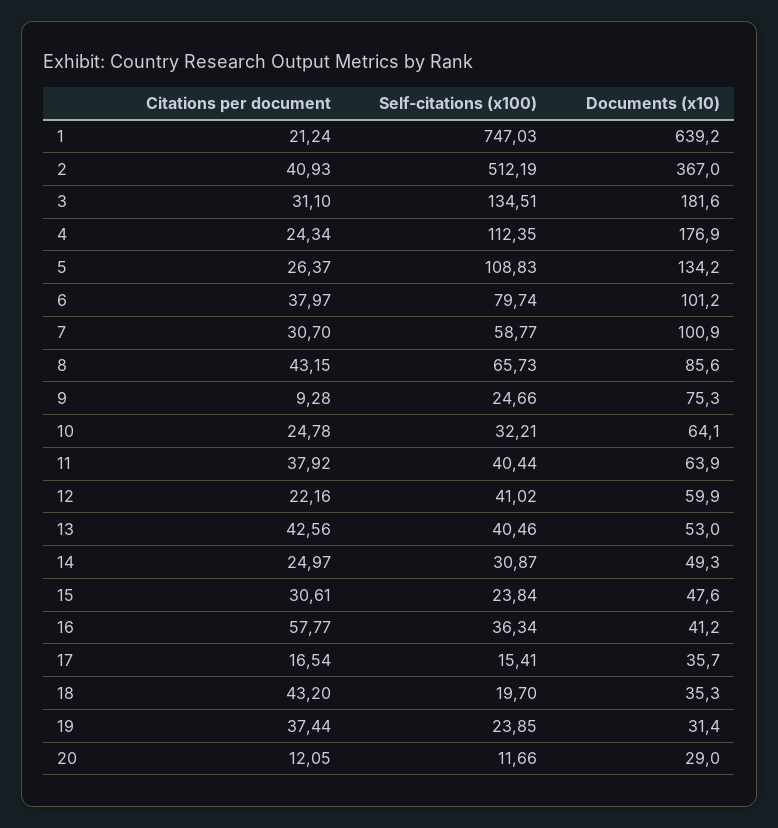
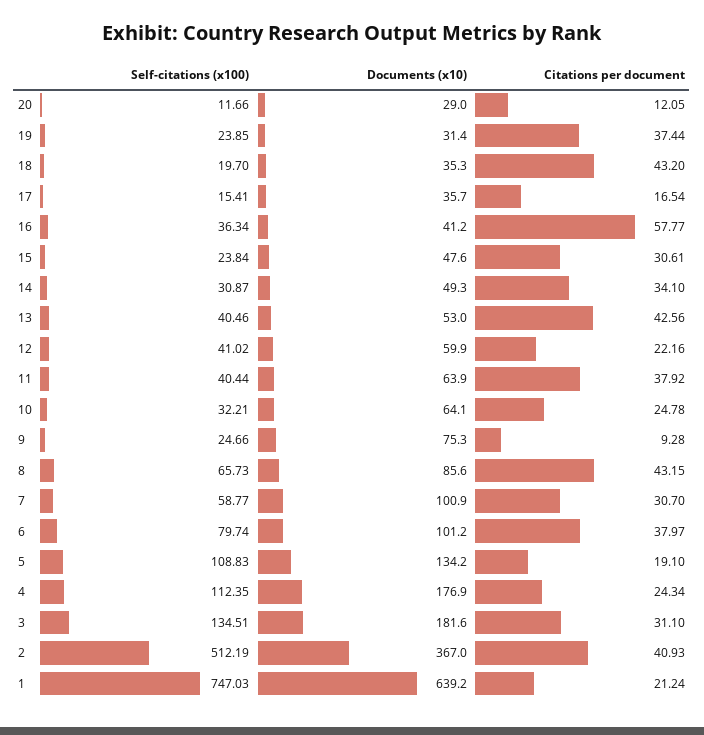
  {
    "Citations per document": {
      "1": 21.24,
      "2": 40.93,
      "3": 31.1,
      "4": 24.34,
-     "5": 26.37,
+     "5": 19.1,
      "6": 37.97,
      "7": 30.7,
      "8": 43.15,
      "9": 9.28,
      "10": 24.78,
      "11": 37.92,
      "12": 22.16,
      "13": 42.56,
-     "14": 24.97,
+     "14": 34.1,
      "15": 30.61,
      "16": 57.77,
      "17": 16.54,
      "18": 43.2,
      "19": 37.44,
      "20": 12.05
    },
    "Self-citations (x100)": {
      "1": 747.03,
      "2": 512.19,
      "3": 134.51,
      "4": 112.35,
      "5": 108.83,
      "6": 79.74,
      "7": 58.77,
      "8": 65.73,
      "9": 24.66,
      "10": 32.21,
      "11": 40.44,
      "12": 41.02,
      "13": 40.46,
      "14": 30.87,
      "15": 23.84,
      "16": 36.34,
      "17": 15.41,
      "18": 19.7,
      "19": 23.85,
      "20": 11.66
    },
    "Documents (x10)": {
      "1": 639.2,
      "2": 367,
      "3": 181.6,
      "4": 176.9,
      "5": 134.2,
      "6": 101.2,
      "7": 100.9,
      "8": 85.6,
      "9": 75.3,
      "10": 64.1,
      "11": 63.9,
      "12": 59.9,
      "13": 53,
      "14": 49.3,
      "15": 47.6,
      "16": 41.2,
      "17": 35.7,
      "18": 35.3,
      "19": 31.4,
      "20": 29
    }
  }

